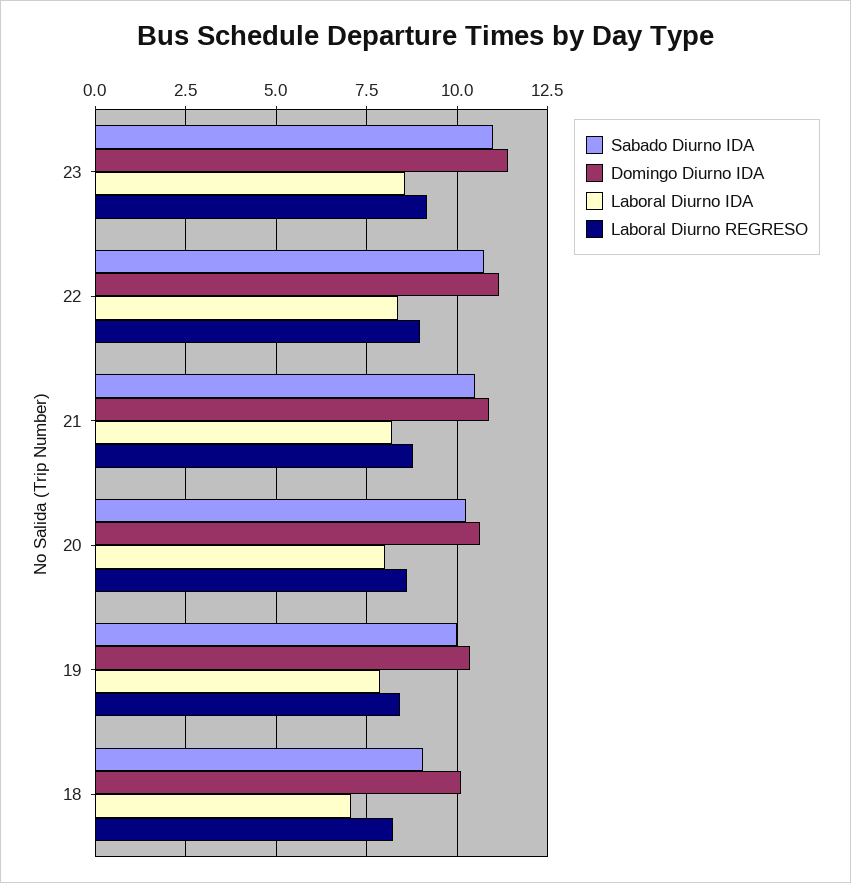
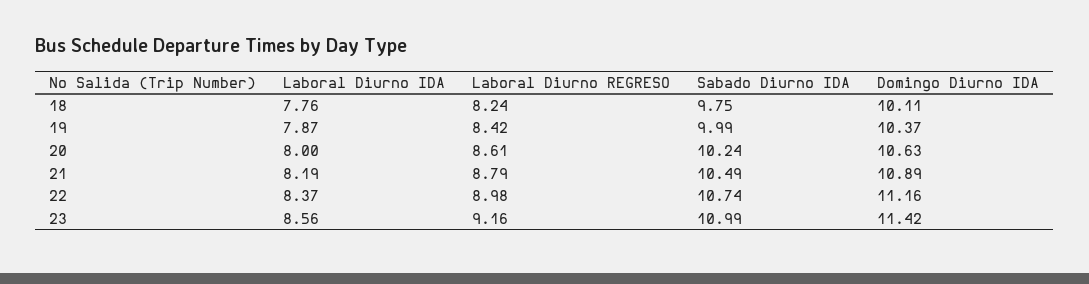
  {
    "Sabado Diurno IDA": {
      "23": 10.99,
      "22": 10.74,
      "21": 10.49,
      "20": 10.24,
      "19": 9.99,
-     "18": 9
+     "18": 9.75
    },
    "Domingo Diurno IDA": {
      "23": 11.42,
      "22": 11.16,
      "21": 10.89,
      "20": 10.63,
      "19": 10.37,
      "18": 10.11
    },
    "Laboral Diurno IDA": {
      "23": 8.56,
      "22": 8.37,
      "21": 8.19,
      "20": 8,
      "19": 7.87,
-     "18": 7
+     "18": 7.76
    },
    "Laboral Diurno REGRESO": {
      "23": 9.16,
      "22": 8.98,
      "21": 8.79,
      "20": 8.61,
      "19": 8.42,
      "18": 8.24
    }
  }

